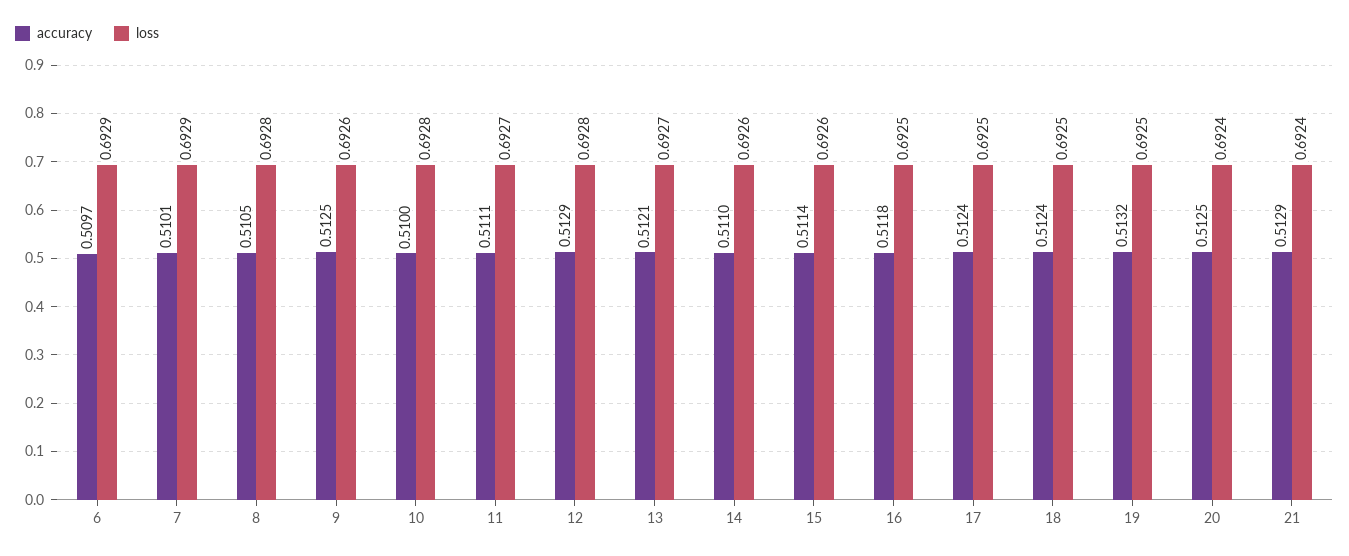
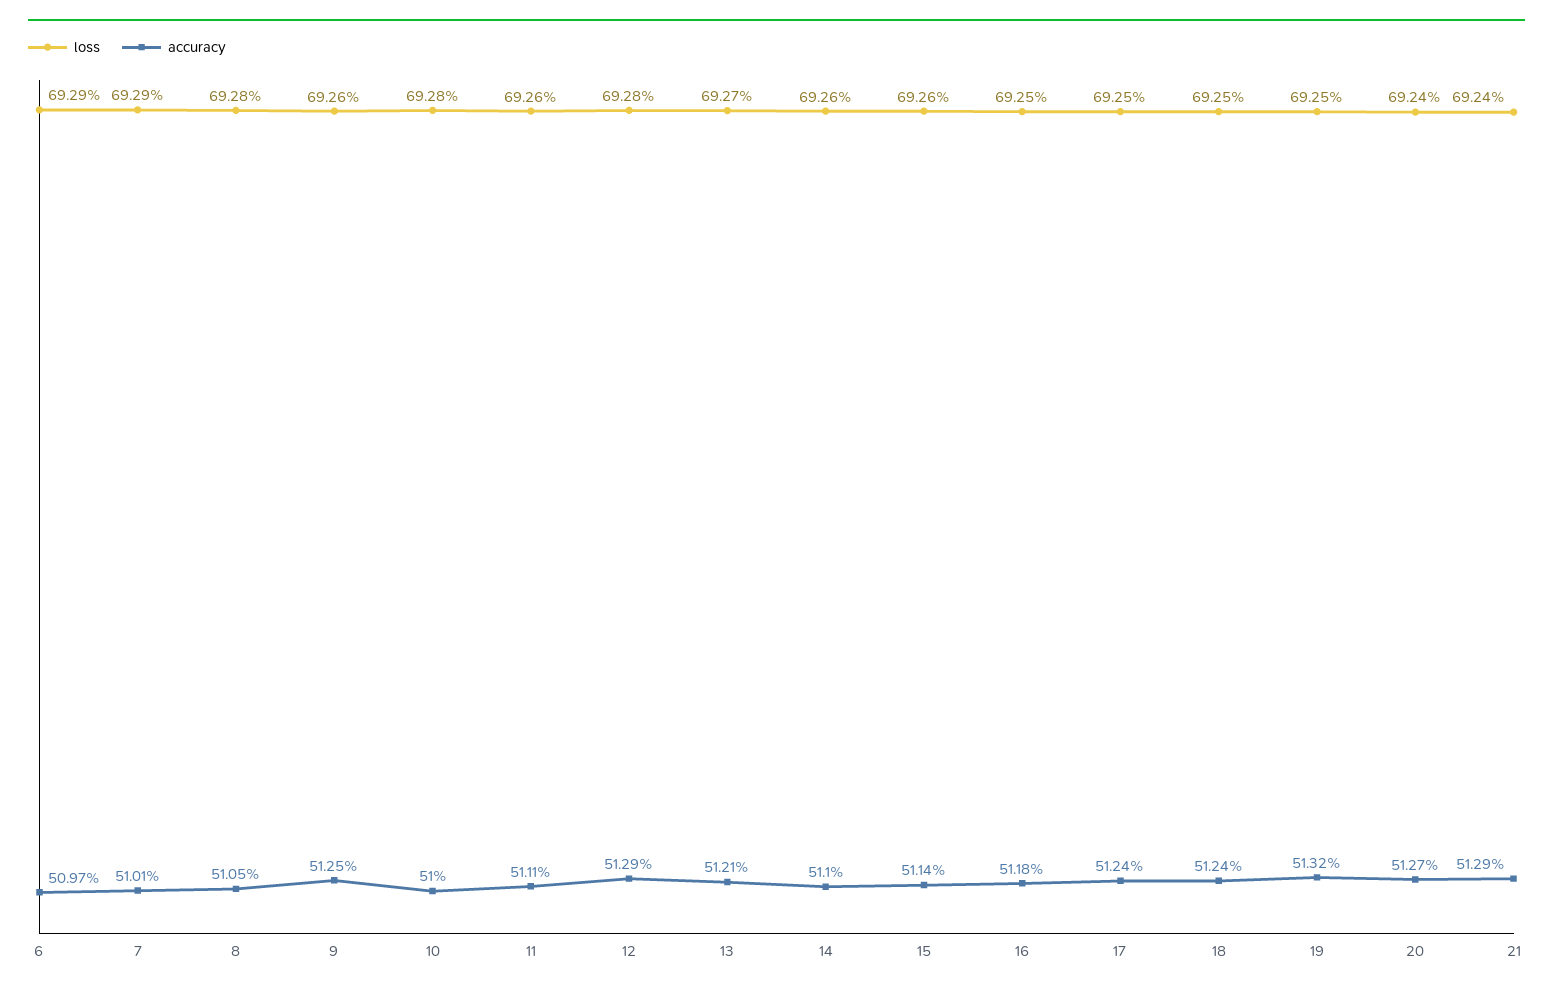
  {
    "accuracy": {
      "6": 0.5097,
      "7": 0.5101,
      "8": 0.5105,
      "9": 0.5125,
      "10": 0.51,
      "11": 0.5111,
      "12": 0.5129,
      "13": 0.5121,
      "14": 0.511,
      "15": 0.5114,
      "16": 0.5118,
      "17": 0.5124,
      "18": 0.5124,
      "19": 0.5132,
-     "20": 0.5125,
+     "20": 0.5127,
      "21": 0.5129
    },
    "loss": {
      "6": 0.6929,
      "7": 0.6929,
      "8": 0.6928,
      "9": 0.6926,
      "10": 0.6928,
-     "11": 0.6927,
+     "11": 0.6926,
      "12": 0.6928,
      "13": 0.6927,
      "14": 0.6926,
      "15": 0.6926,
      "16": 0.6925,
      "17": 0.6925,
      "18": 0.6925,
      "19": 0.6925,
      "20": 0.6924,
      "21": 0.6924
    }
  }

